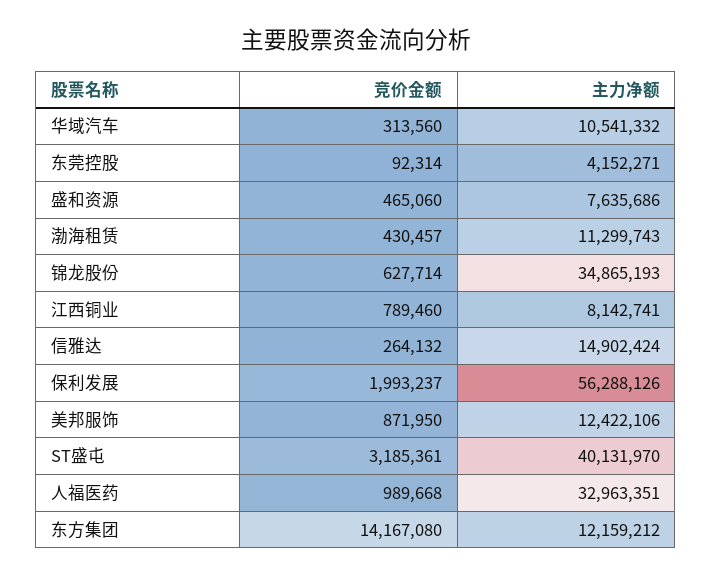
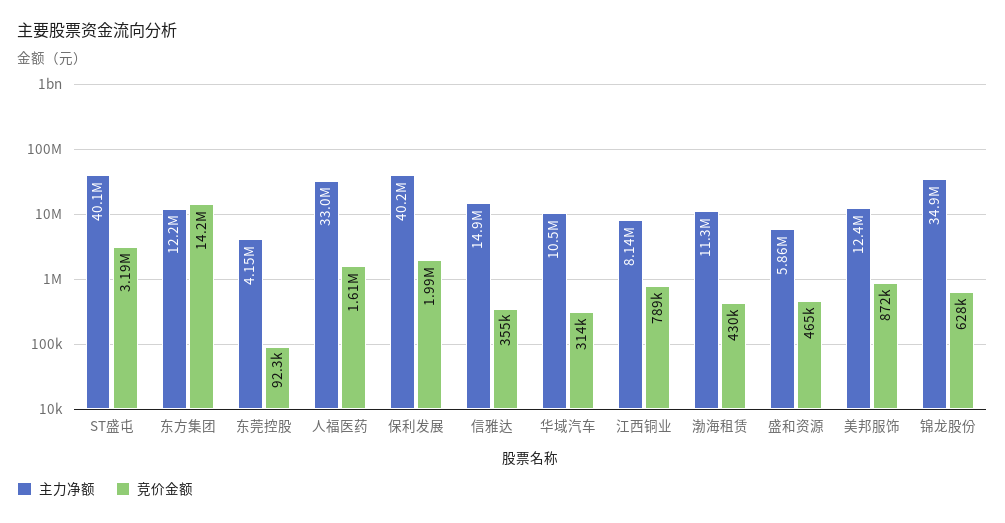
  {
    "竞价金额": {
      "华域汽车": 313560,
      "东莞控股": 92314,
      "盛和资源": 465060,
      "渤海租赁": 430457,
      "锦龙股份": 627714,
      "江西铜业": 789460,
-     "信雅达": 264132,
+     "信雅达": 355000,
      "保利发展": 1993237,
      "美邦服饰": 871950,
      "ST盛屯": 3185361,
-     "人福医药": 989668,
+     "人福医药": 1610000,
      "东方集团": 14167080
    },
    "主力净额": {
      "华域汽车": 10541332,
      "东莞控股": 4152271,
-     "盛和资源": 7635686,
+     "盛和资源": 5860000,
      "渤海租赁": 11299743,
      "锦龙股份": 34865193,
      "江西铜业": 8142741,
      "信雅达": 14902424,
-     "保利发展": 56288126,
+     "保利发展": 40200000,
      "美邦服饰": 12422106,
      "ST盛屯": 40131970,
      "人福医药": 32963351,
      "东方集团": 12159212
    }
  }

